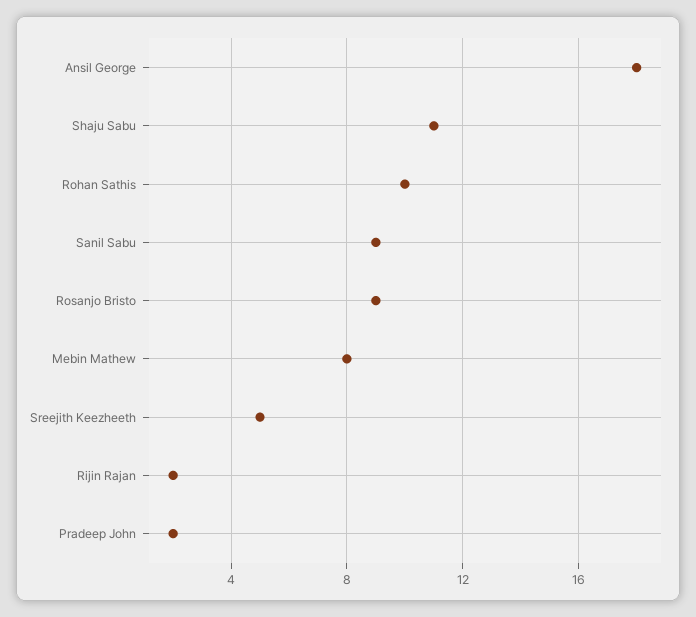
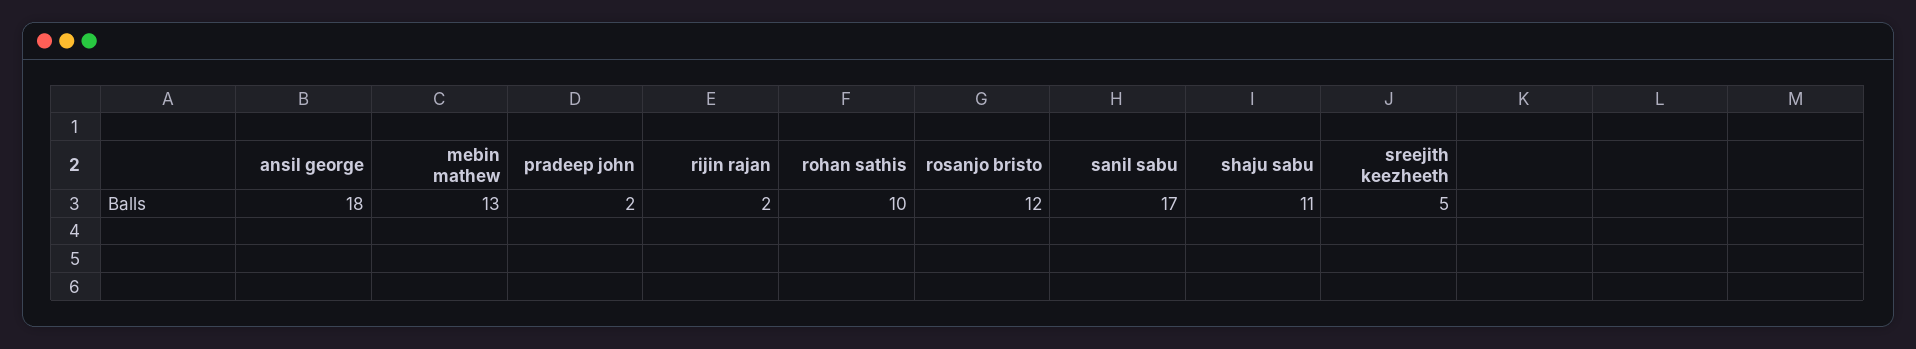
  {
    "Ansil George": 18,
    "Shaju Sabu": 11,
    "Rohan Sathis": 10,
-   "Sanil Sabu": 9,
+   "Sanil Sabu": 17,
-   "Rosanjo Bristo": 9,
+   "Rosanjo Bristo": 12,
-   "Mebin Mathew": 8,
+   "Mebin Mathew": 13,
    "Sreejith Keezheeth": 5,
    "Rijin Rajan": 2,
    "Pradeep John": 2
  }

